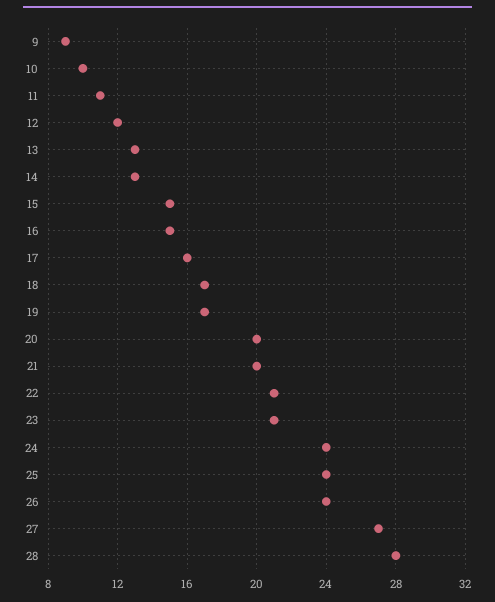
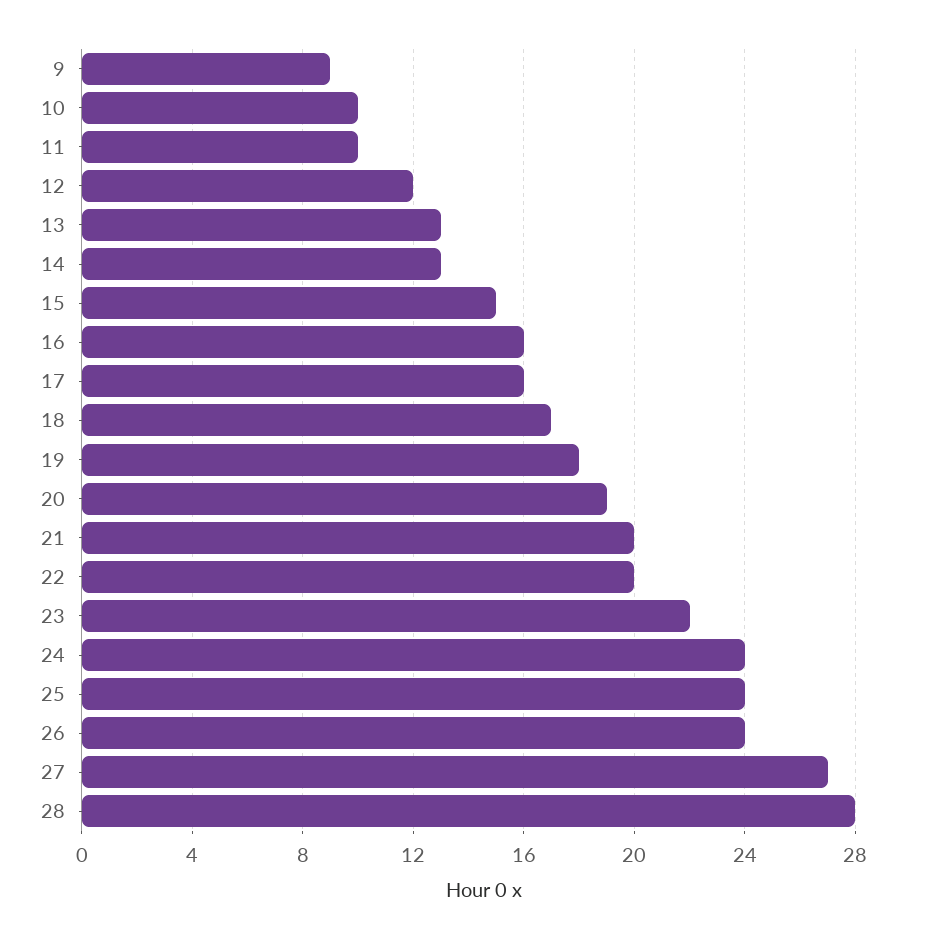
  {
    "9": 9,
    "10": 10,
-   "11": 11,
+   "11": 10,
    "12": 12,
    "13": 13,
    "14": 13,
    "15": 15,
-   "16": 15,
+   "16": 16,
    "17": 16,
    "18": 17,
-   "19": 17,
+   "19": 18,
-   "20": 20,
+   "20": 19,
    "21": 20,
-   "22": 21,
+   "22": 20,
-   "23": 21,
+   "23": 22,
    "24": 24,
    "25": 24,
    "26": 24,
    "27": 27,
    "28": 28
  }

